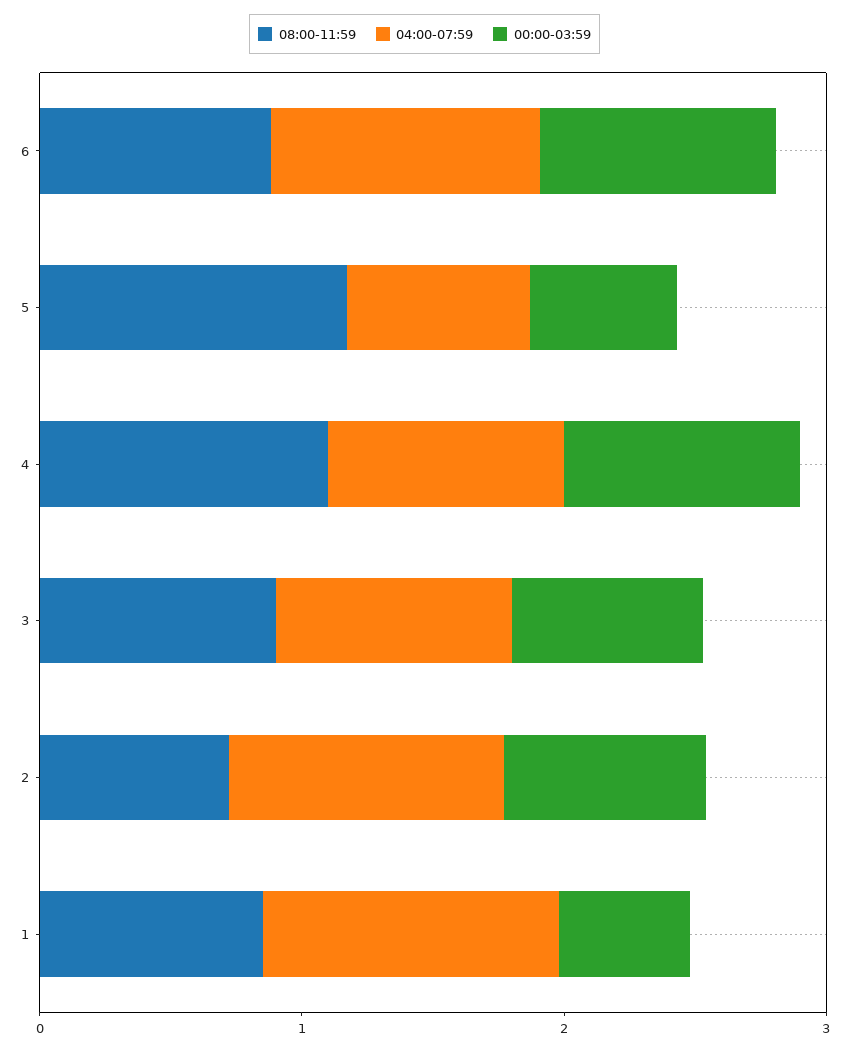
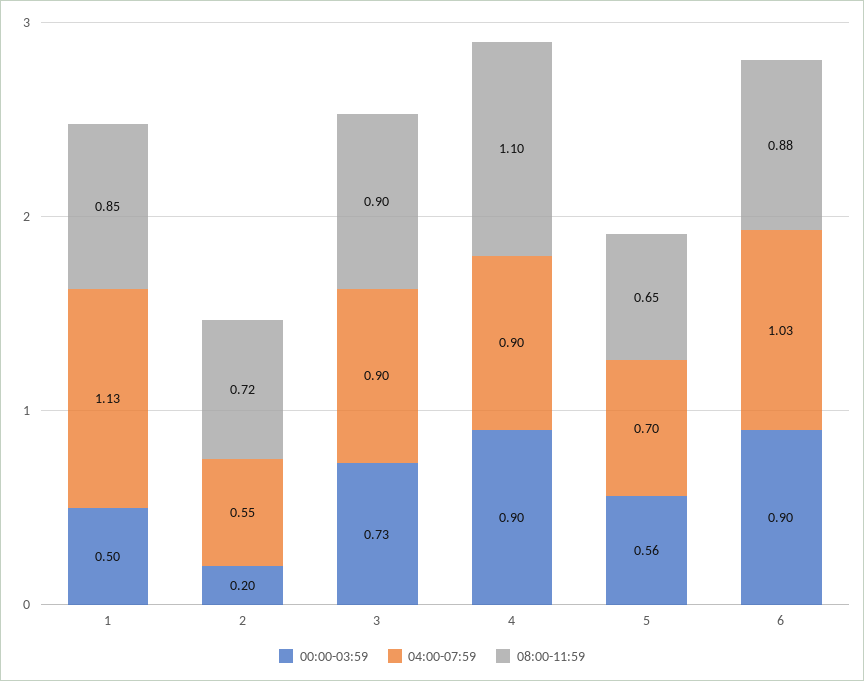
  {
    "08:00-11:59": {
      "6": 0.88,
-     "5": 1.2,
+     "5": 0.65,
      "4": 1.1,
      "3": 0.9,
      "2": 0.72,
      "1": 0.85
    },
    "04:00-07:59": {
      "6": 1.03,
      "5": 0.7,
      "4": 0.9,
      "3": 0.9,
-     "2": 1,
+     "2": 0.55,
      "1": 1.13
    },
    "00:00-03:59": {
      "6": 0.9,
      "5": 0.56,
      "4": 0.9,
      "3": 0.73,
-     "2": 0.8,
+     "2": 0.2,
      "1": 0.5
    }
  }

